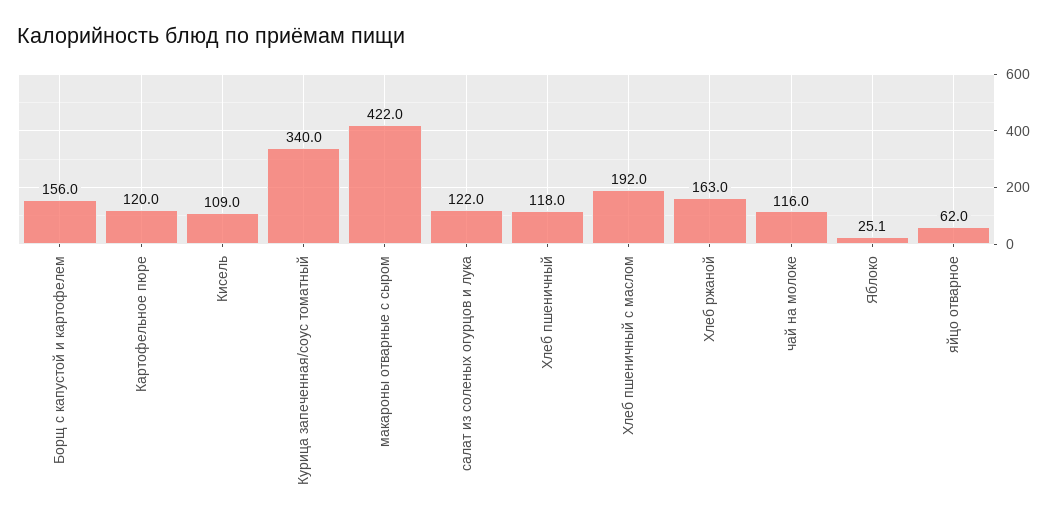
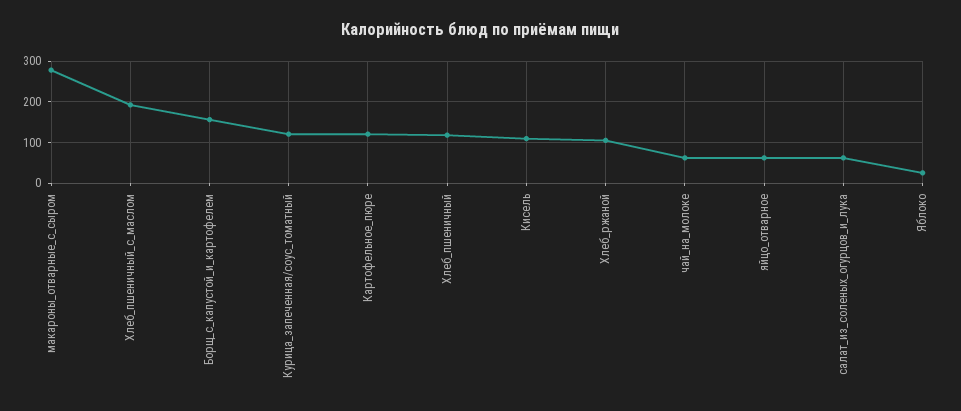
  {
    "Борщ с капустой и картофелем": 156,
    "Картофельное пюре": 120,
    "Кисель": 109,
-   "Курица запеченная/соус томатный": 340,
+   "Курица запеченная/соус томатный": 120,
-   "макароны отварные с сыром": 422,
+   "макароны отварные с сыром": 280,
-   "салат из соленых огурцов и лука": 122,
+   "салат из соленых огурцов и лука": 60,
    "Хлеб пшеничный": 118,
    "Хлеб пшеничный с маслом": 192,
-   "Хлеб ржаной": 163,
+   "Хлеб ржаной": 100,
-   "чай на молоке": 116,
+   "чай на молоке": 60,
    "Яблоко": 25.1,
    "яйцо отварное": 62
  }

